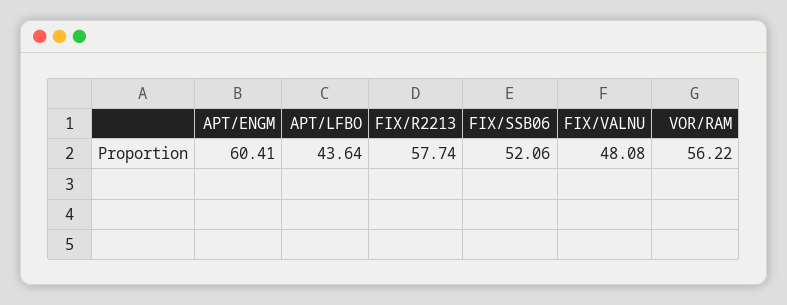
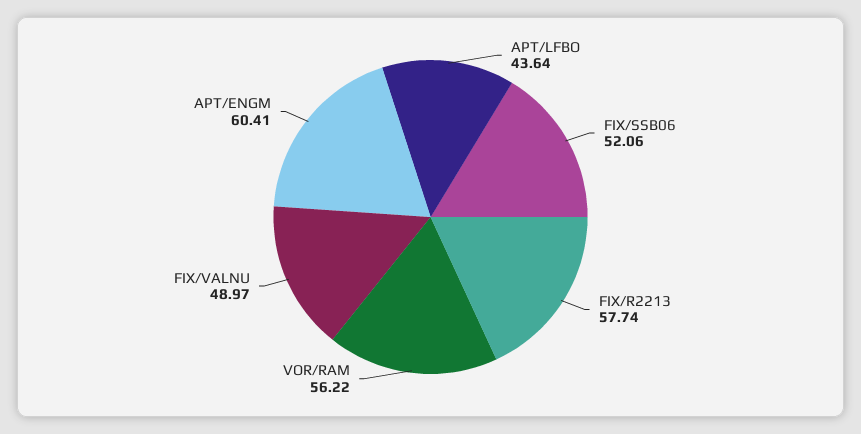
  {
    "APT/ENGM": 60.41,
    "APT/LFBO": 43.64,
    "FIX/R2213": 57.74,
    "FIX/SSB06": 52.06,
-   "FIX/VALNU": 48.08,
+   "FIX/VALNU": 48.97,
    "VOR/RAM": 56.22
  }

